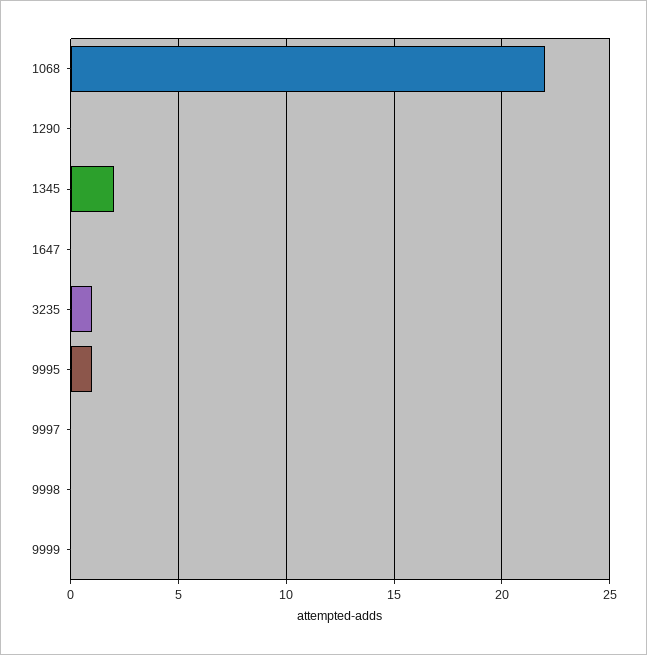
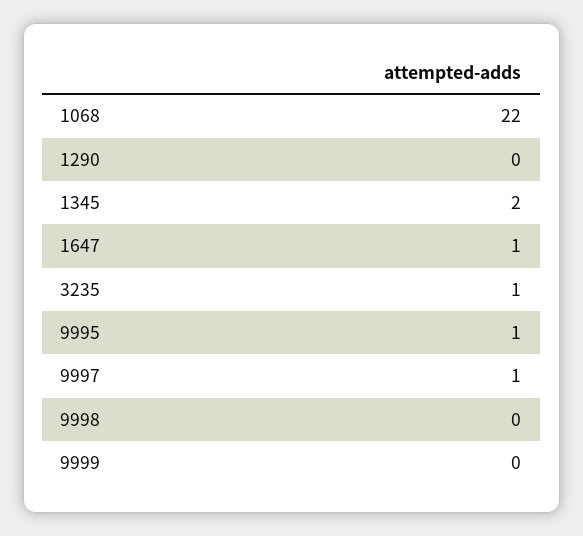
  {
    "1068": 22,
    "1290": 0,
    "1345": 2,
-   "1647": 0,
+   "1647": 1,
    "3235": 1,
    "9995": 1,
-   "9997": 0,
+   "9997": 1,
    "9998": 0,
    "9999": 0
  }

